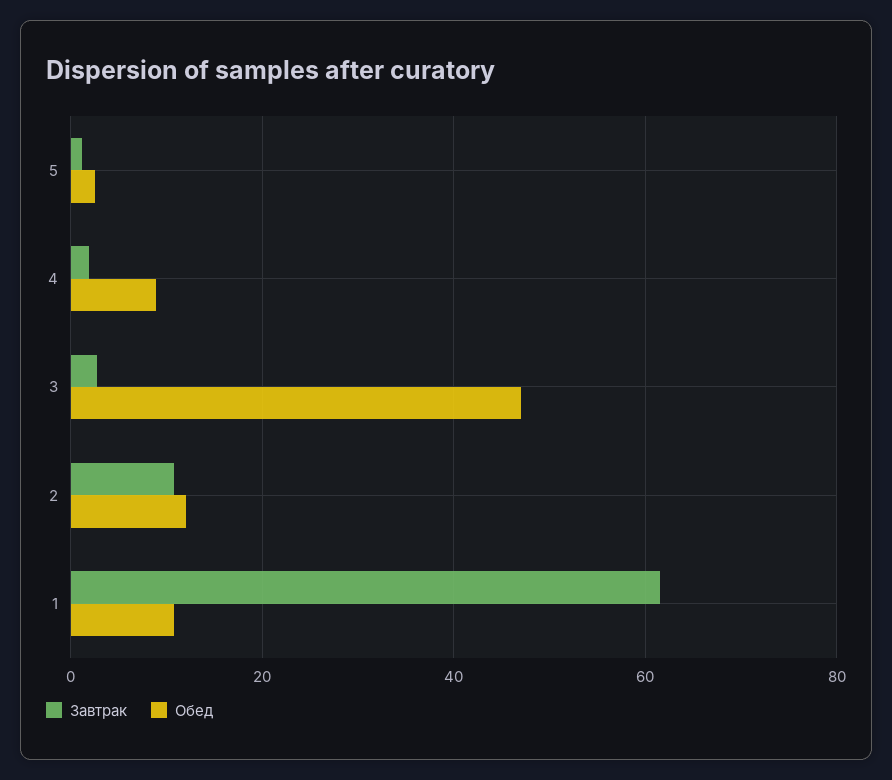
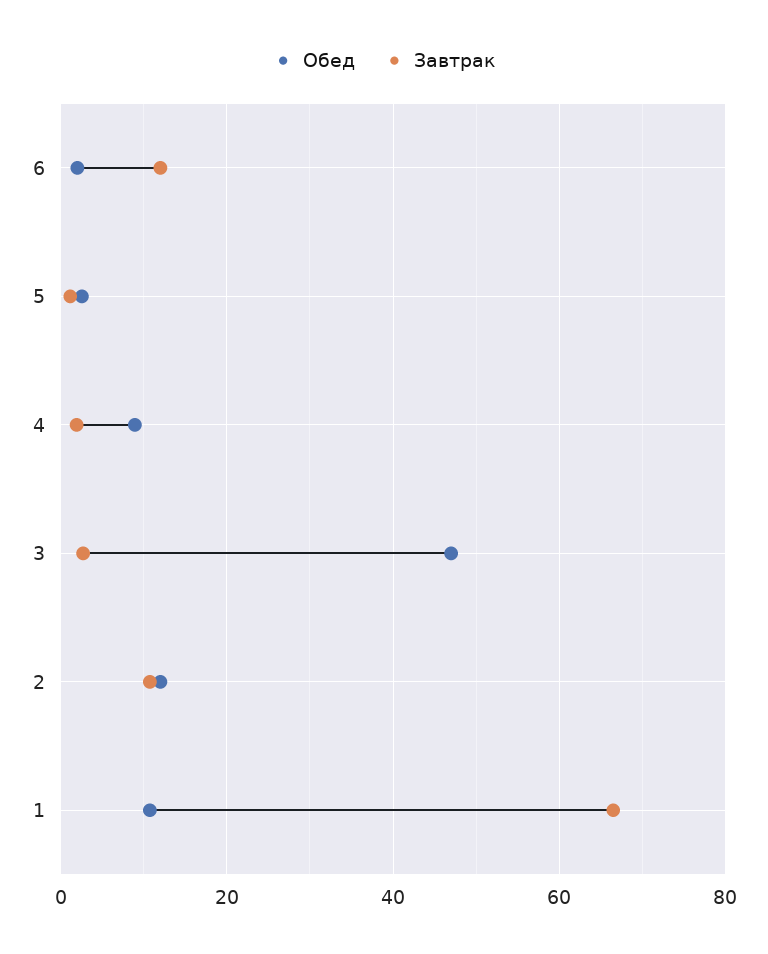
  {
    "Завтрак": {
      "5": 2,
      "4": 2,
      "3": 2,
      "2": 10,
-     "1": 62
+     "1": 66,
+     "6": 12
    },
    "Обед": {
      "5": 2,
      "4": 8,
      "3": 46,
      "2": 12,
-     "1": 10
+     "1": 10,
+     "6": 2
    }
  }

